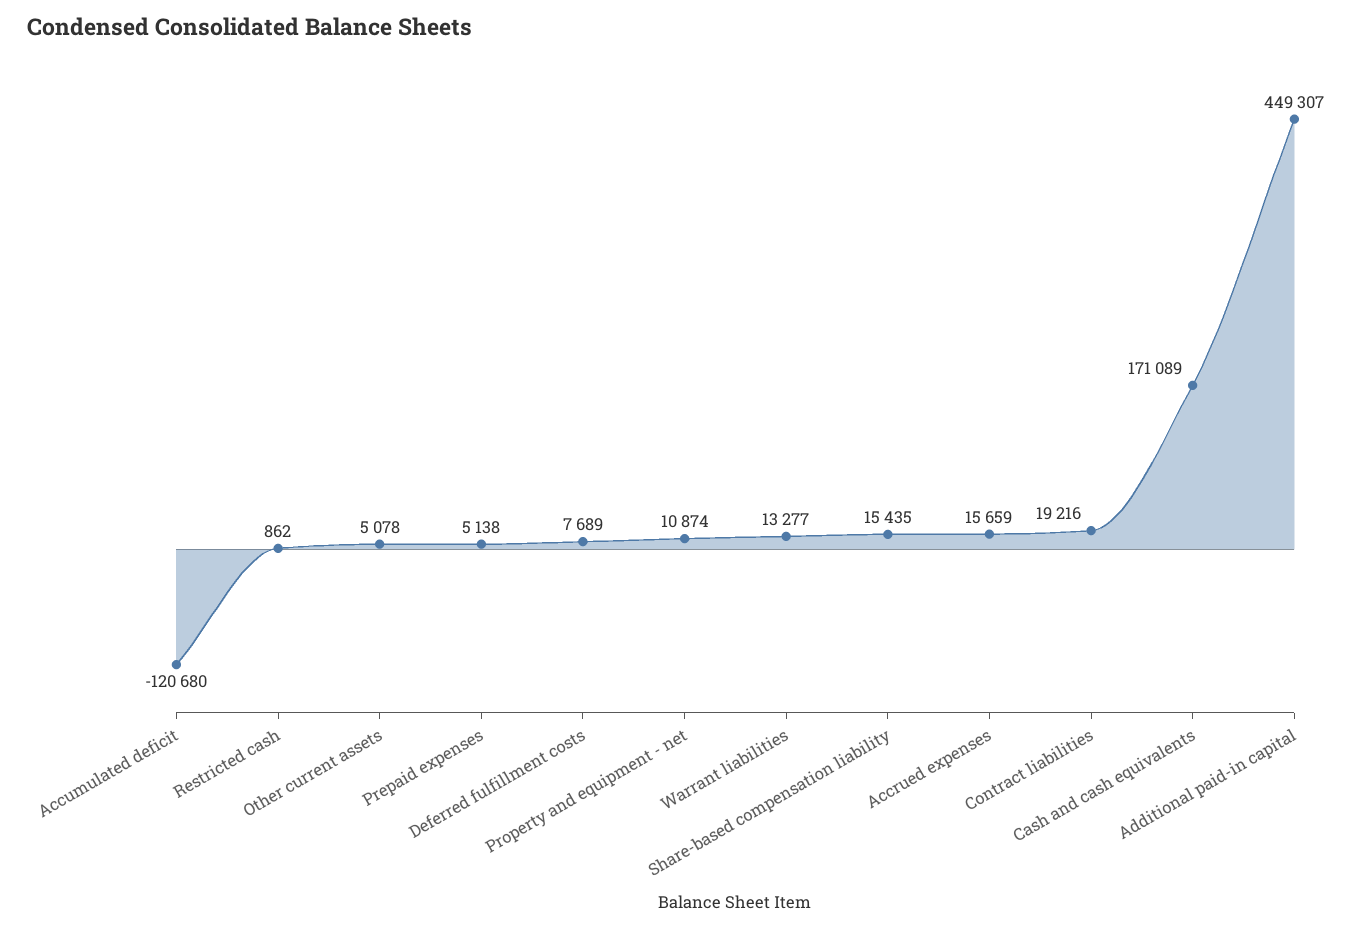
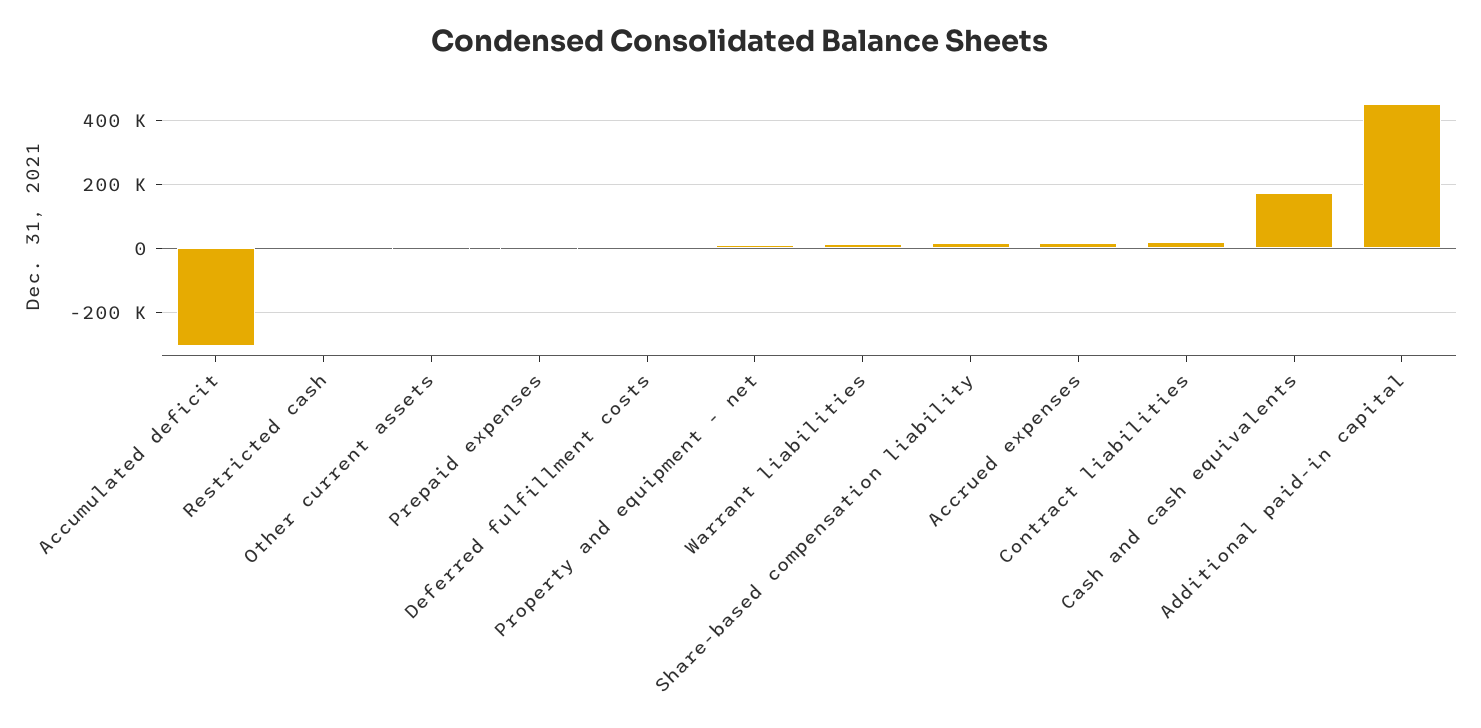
  {
-   "Accumulated deficit": -120680,
+   "Accumulated deficit": -300000,
    "Restricted cash": 862,
    "Other current assets": 5078,
    "Prepaid expenses": 5138,
    "Deferred fulfillment costs": 7689,
    "Property and equipment - net": 10874,
    "Warrant liabilities": 13277,
    "Share-based compensation liability": 15435,
    "Accrued expenses": 15659,
    "Contract liabilities": 19216,
    "Cash and cash equivalents": 171089,
    "Additional paid-in capital": 449307
  }

